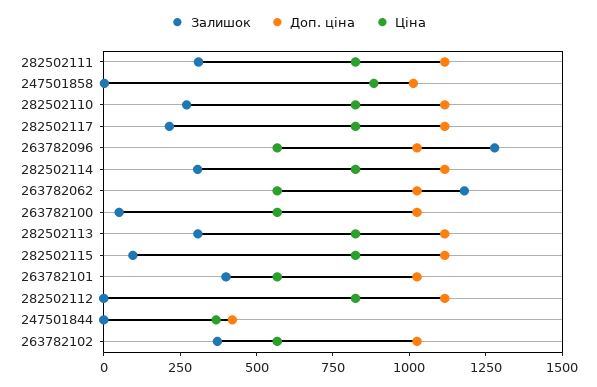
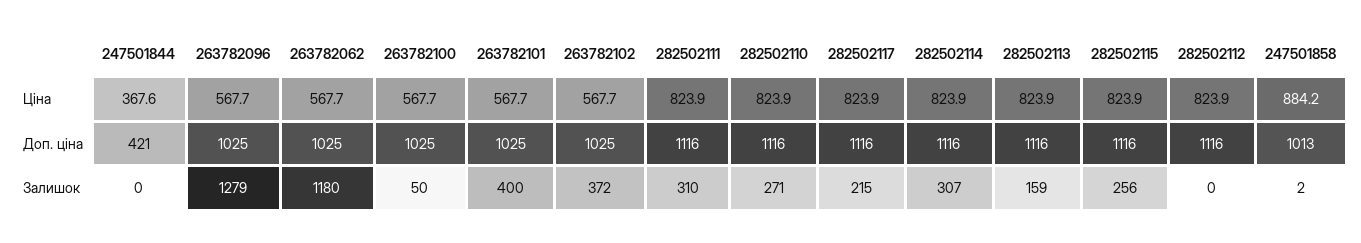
  {
    "Залишок": {
      "282502111": 310,
      "247501858": 2,
      "282502110": 271,
      "282502117": 215,
      "263782096": 1279,
      "282502114": 307,
      "263782062": 1180,
      "263782100": 50,
-     "282502113": 300,
+     "282502113": 159,
-     "282502115": 100,
+     "282502115": 256,
      "263782101": 400,
      "282502112": 0,
      "247501844": 0,
      "263782102": 372
    },
    "Доп. ціна": {
      "282502111": 1116,
      "247501858": 1013,
      "282502110": 1116,
      "282502117": 1116,
      "263782096": 1025,
      "282502114": 1116,
      "263782062": 1025,
      "263782100": 1025,
      "282502113": 1116,
      "282502115": 1116,
      "263782101": 1025,
      "282502112": 1116,
      "247501844": 421,
      "263782102": 1025
    },
    "Ціна": {
      "282502111": 823.9,
      "247501858": 884.2,
      "282502110": 823.9,
      "282502117": 823.9,
      "263782096": 567.7,
      "282502114": 823.9,
      "263782062": 567.7,
      "263782100": 567.7,
      "282502113": 823.9,
      "282502115": 823.9,
      "263782101": 567.7,
      "282502112": 823.9,
      "247501844": 367.6,
      "263782102": 567.7
    }
  }

